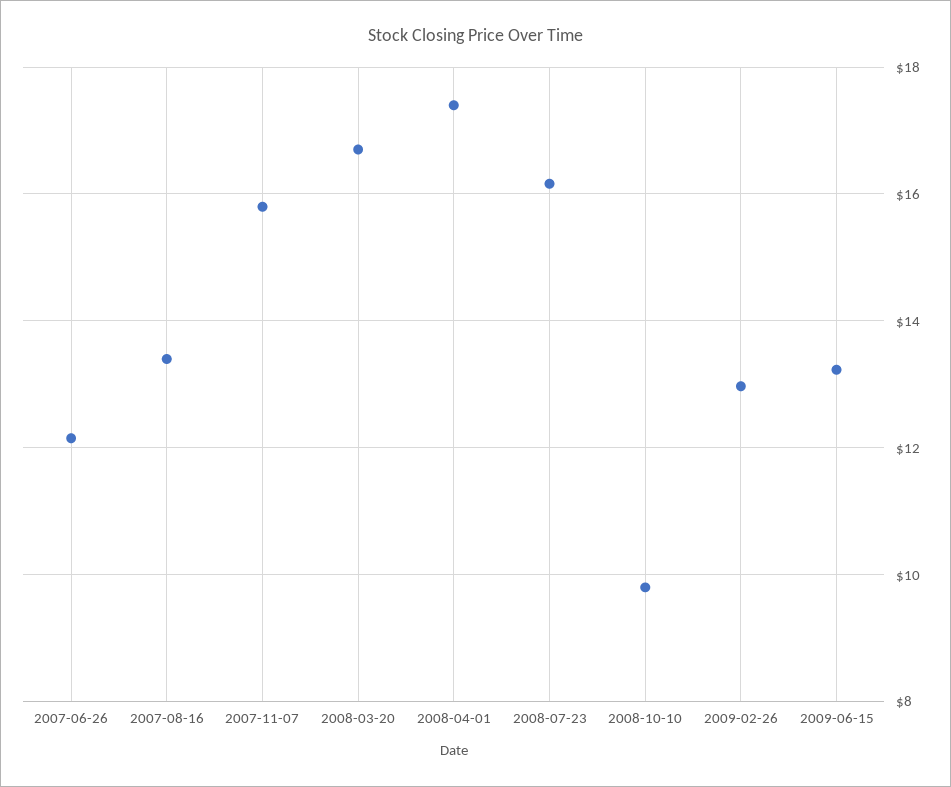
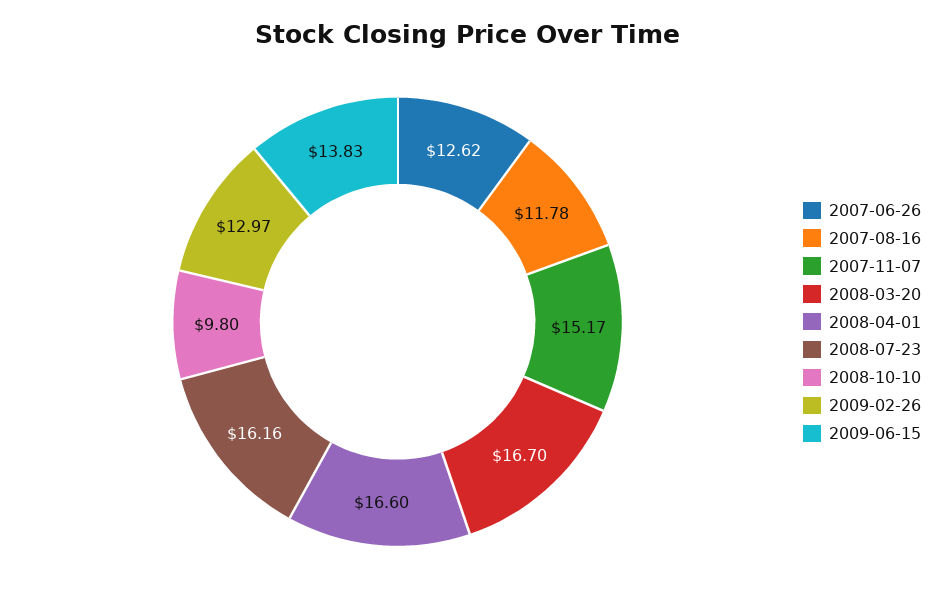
  {
-   "2007-06-26": 12.2,
+   "2007-06-26": 12.62,
-   "2007-08-16": 13.4,
+   "2007-08-16": 11.78,
-   "2007-11-07": 15.8,
+   "2007-11-07": 15.17,
    "2008-03-20": 16.7,
-   "2008-04-01": 17.4,
+   "2008-04-01": 16.6,
    "2008-07-23": 16.16,
    "2008-10-10": 9.8,
    "2009-02-26": 12.97,
-   "2009-06-15": 13.2
+   "2009-06-15": 13.83
  }

